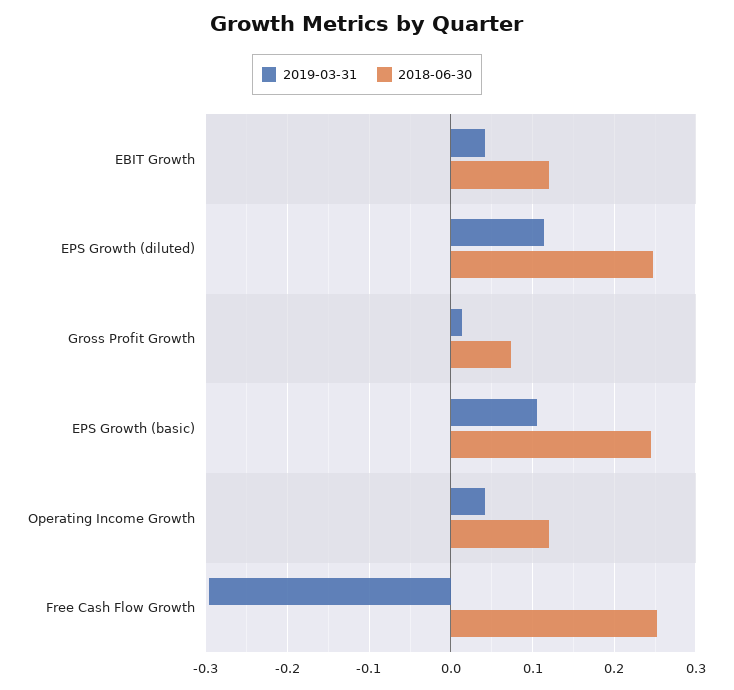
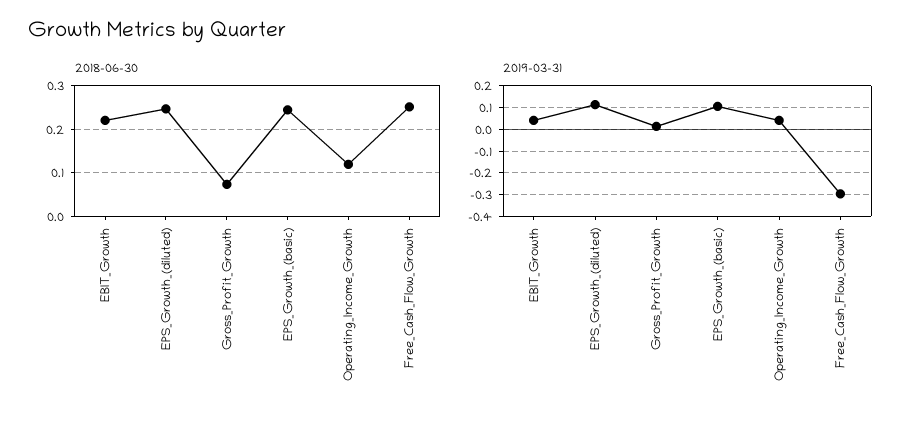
  {
    "2019-03-31": {
      "EBIT Growth": 0.04,
      "EPS Growth (diluted)": 0.11,
      "Gross Profit Growth": 0.01,
      "EPS Growth (basic)": 0.11,
      "Operating Income Growth": 0.04,
      "Free Cash Flow Growth": -0.3
    },
    "2018-06-30": {
-     "EBIT Growth": 0.12,
+     "EBIT Growth": 0.22,
      "EPS Growth (diluted)": 0.25,
      "Gross Profit Growth": 0.07,
      "EPS Growth (basic)": 0.24,
      "Operating Income Growth": 0.12,
      "Free Cash Flow Growth": 0.25
    }
  }

